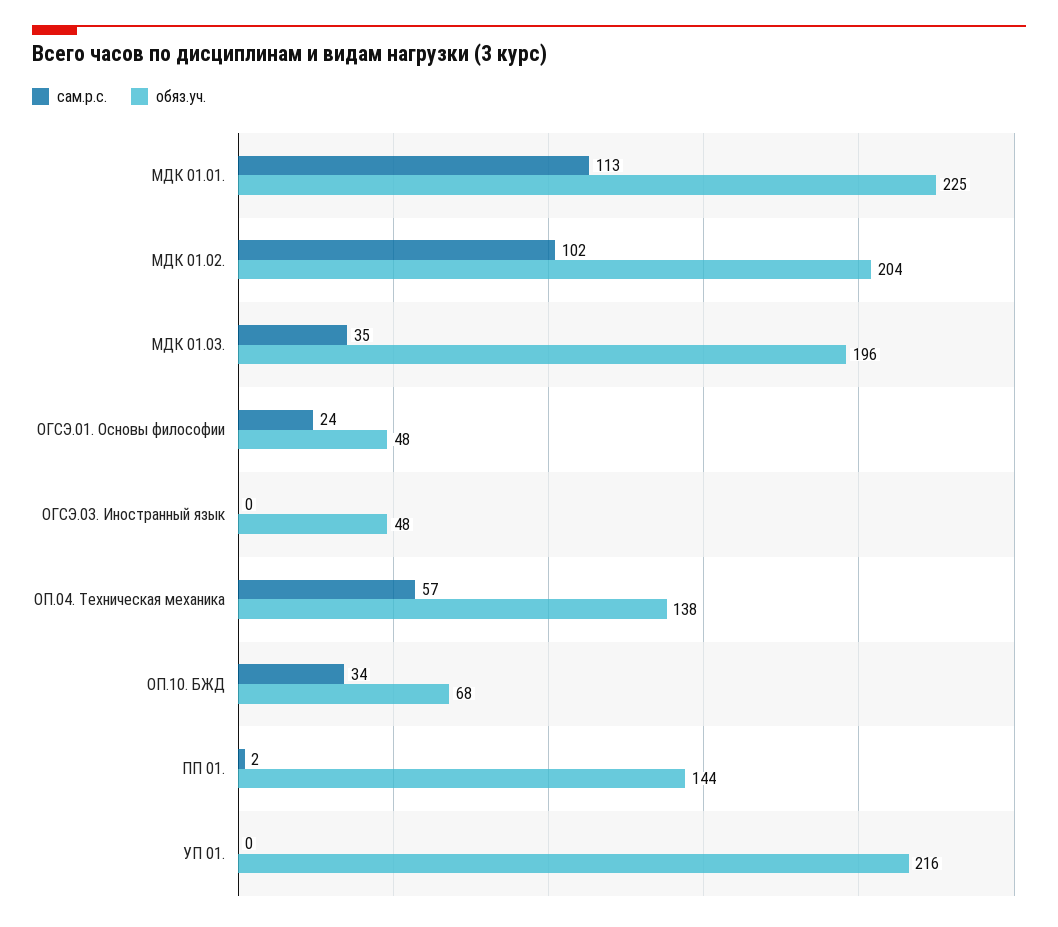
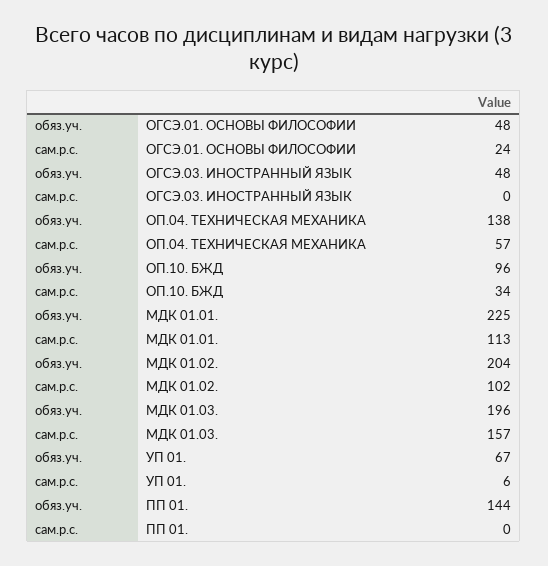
  {
    "сам.р.с.": {
      "МДК 01.01.": 113,
      "МДК 01.02.": 102,
-     "МДК 01.03.": 35,
+     "МДК 01.03.": 157,
      "ОГСЭ.01. Основы философии": 24,
      "ОГСЭ.03. Иностранный язык": 0,
      "ОП.04. Техническая механика": 57,
      "ОП.10. БЖД": 34,
-     "ПП 01.": 2,
+     "ПП 01.": 0,
-     "УП 01.": 0
+     "УП 01.": 6
    },
    "обяз.уч.": {
      "МДК 01.01.": 225,
      "МДК 01.02.": 204,
      "МДК 01.03.": 196,
      "ОГСЭ.01. Основы философии": 48,
      "ОГСЭ.03. Иностранный язык": 48,
      "ОП.04. Техническая механика": 138,
-     "ОП.10. БЖД": 68,
+     "ОП.10. БЖД": 96,
      "ПП 01.": 144,
-     "УП 01.": 216
+     "УП 01.": 67
    }
  }

